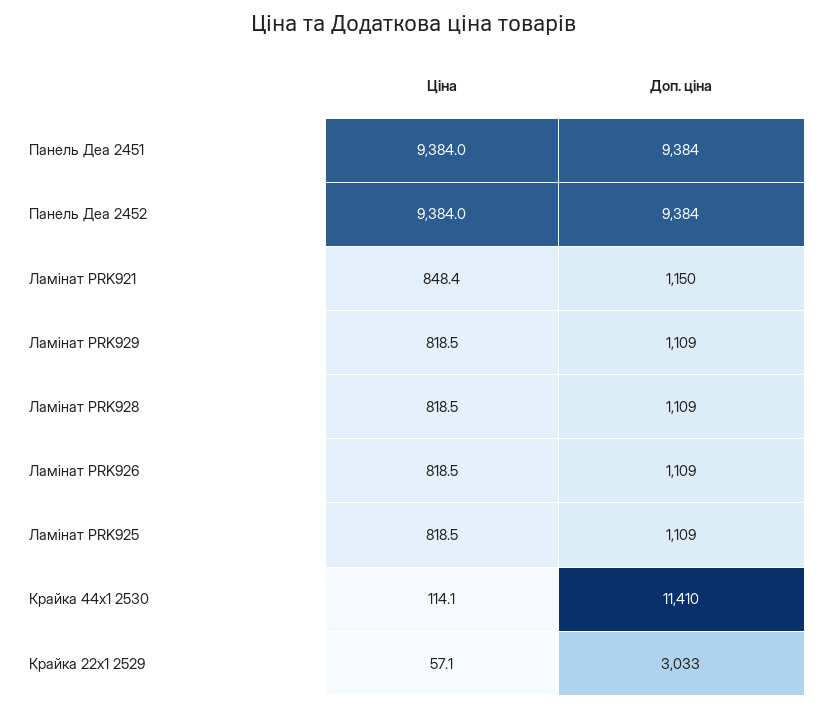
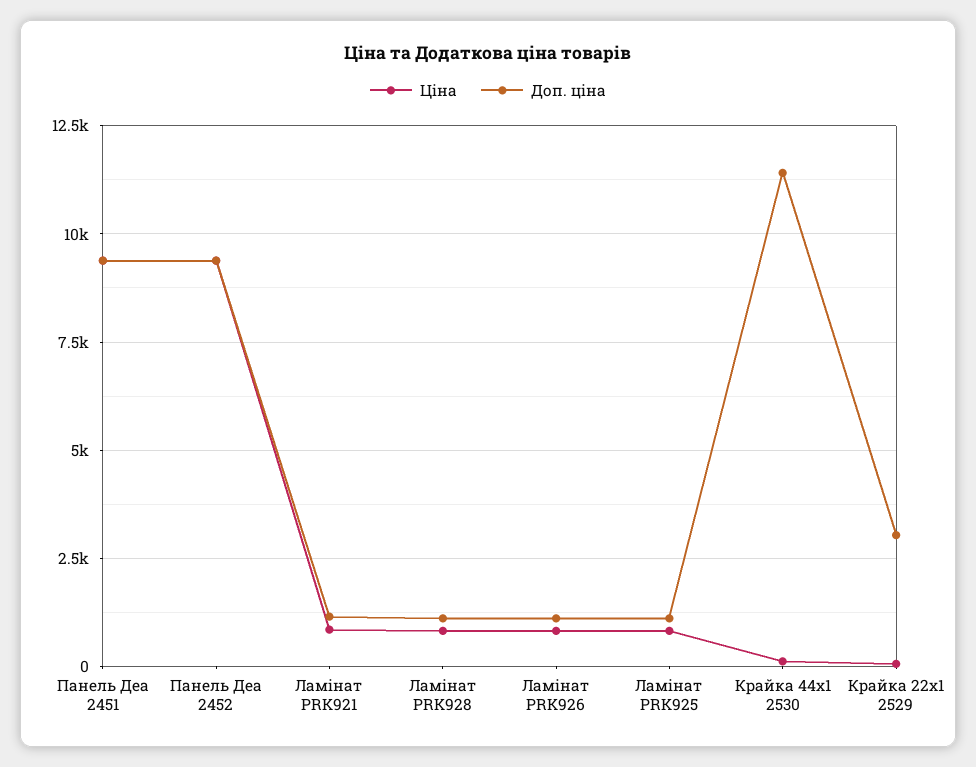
  {
    "Ціна": {
      "Панель Деа 2451": 9384,
      "Панель Деа 2452": 9384,
      "Ламінат PRK921": 848.4,
-     "Ламінат PRK929": 818.5,
      "Ламінат PRK928": 818.5,
      "Ламінат PRK926": 818.5,
      "Ламінат PRK925": 818.5,
      "Крайка 44x1 2530": 114.1,
      "Крайка 22x1 2529": 57.1
    },
    "Доп. ціна": {
      "Панель Деа 2451": 9384,
      "Панель Деа 2452": 9384,
      "Ламінат PRK921": 1150,
-     "Ламінат PRK929": 1109,
      "Ламінат PRK928": 1109,
      "Ламінат PRK926": 1109,
      "Ламінат PRK925": 1109,
      "Крайка 44x1 2530": 11410,
      "Крайка 22x1 2529": 3033
    }
  }

